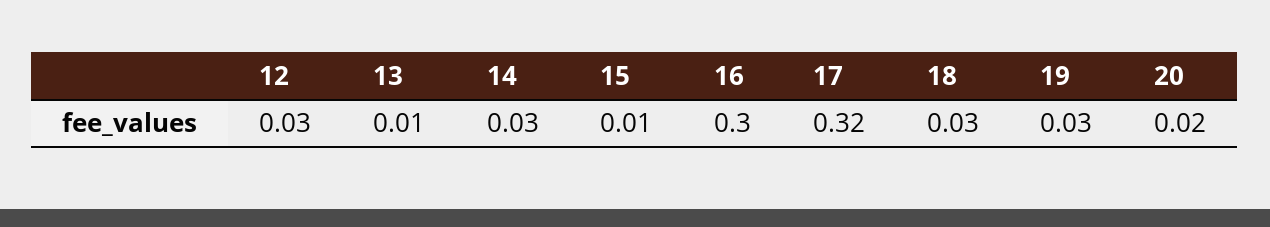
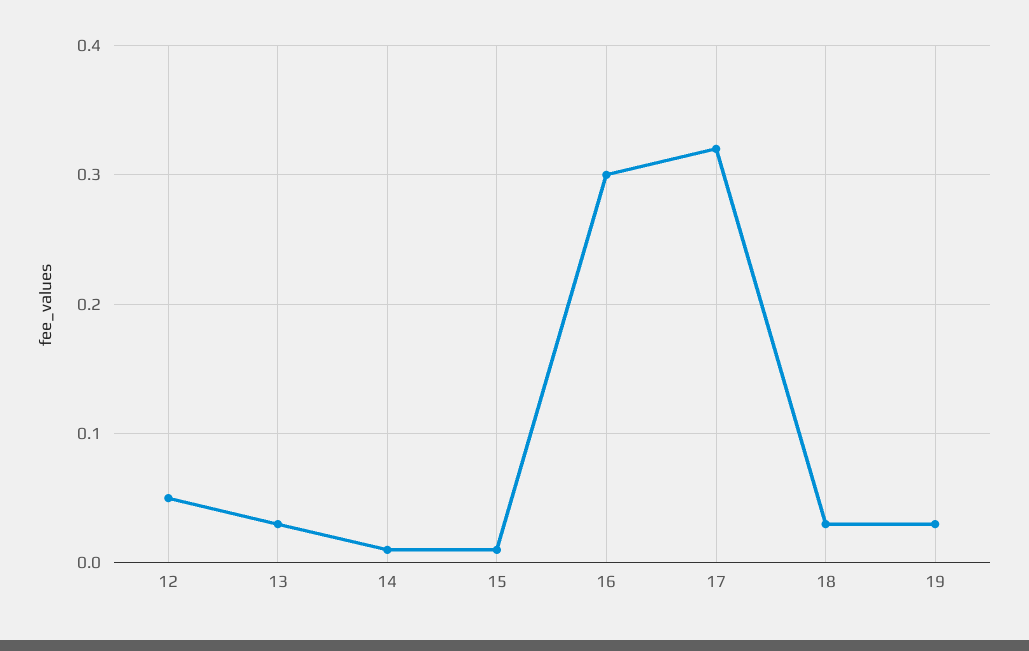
  {
-   "12": 0.03,
+   "12": 0.05,
-   "13": 0.01,
+   "13": 0.03,
-   "14": 0.03,
+   "14": 0.01,
    "15": 0.01,
    "16": 0.3,
    "17": 0.32,
    "18": 0.03,
-   "19": 0.03,
+   "19": 0.03
-   "20": 0.02
  }

